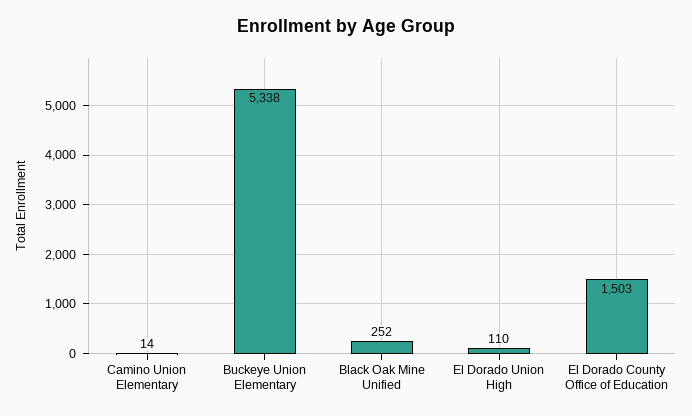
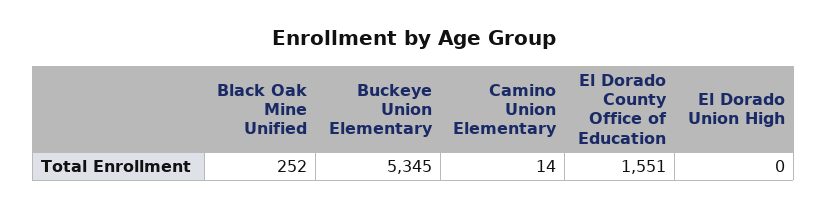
  {
    "Camino Union Elementary": 14,
-   "Buckeye Union Elementary": 5338,
+   "Buckeye Union Elementary": 5345,
    "Black Oak Mine Unified": 252,
-   "El Dorado Union High": 110,
+   "El Dorado Union High": 0,
-   "El Dorado County Office of Education": 1503
+   "El Dorado County Office of Education": 1551
  }

